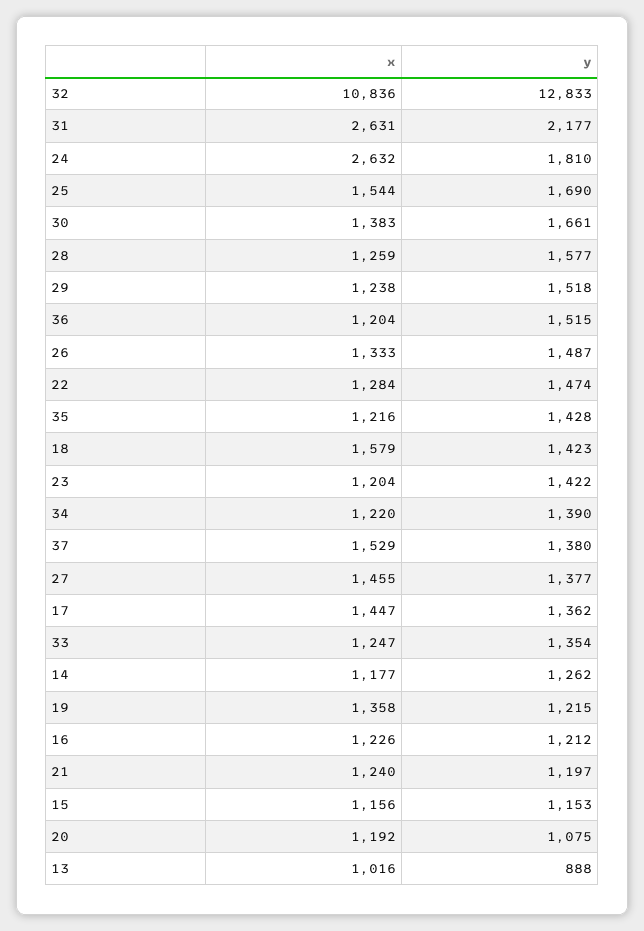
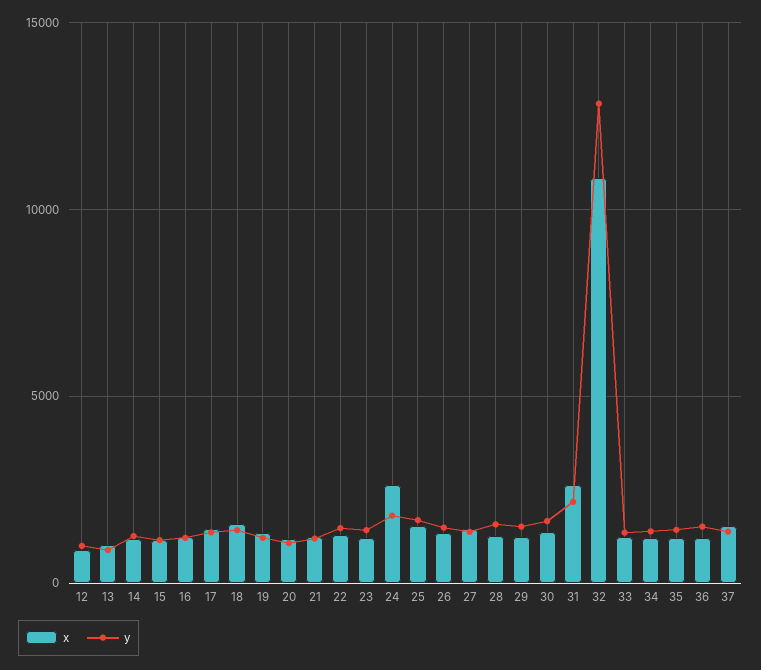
  {
    "x": {
      "32": 10836,
      "31": 2631,
      "24": 2632,
      "25": 1544,
      "30": 1383,
      "28": 1259,
      "29": 1238,
      "36": 1204,
      "26": 1333,
      "22": 1284,
      "35": 1216,
      "18": 1579,
      "23": 1204,
      "34": 1220,
      "37": 1529,
      "27": 1455,
      "17": 1447,
      "33": 1247,
      "14": 1177,
      "19": 1358,
      "16": 1226,
      "21": 1240,
      "15": 1156,
      "20": 1192,
-     "13": 1016
+     "13": 1016,
+     "12": 1000
    },
    "y": {
      "32": 12833,
      "31": 2177,
      "24": 1810,
      "25": 1690,
      "30": 1661,
      "28": 1577,
      "29": 1518,
      "36": 1515,
      "26": 1487,
      "22": 1474,
      "35": 1428,
      "18": 1423,
      "23": 1422,
      "34": 1390,
      "37": 1380,
      "27": 1377,
      "17": 1362,
      "33": 1354,
      "14": 1262,
      "19": 1215,
      "16": 1212,
      "21": 1197,
      "15": 1153,
      "20": 1075,
-     "13": 888
+     "13": 888,
+     "12": 1000
    }
  }

